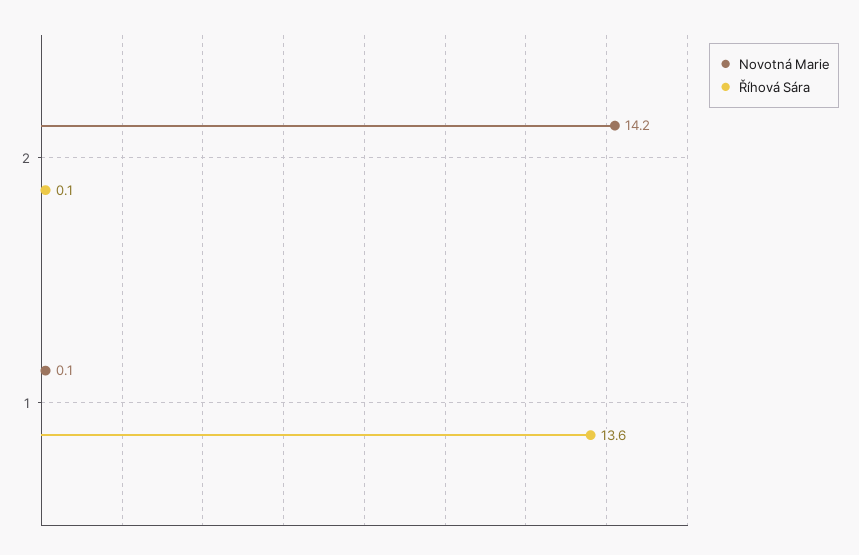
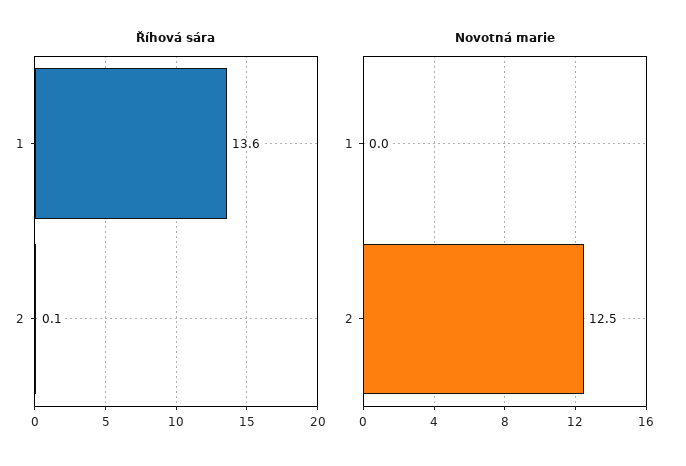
  {
    "Novotná Marie": {
-     "2": 14.2,
+     "2": 12.5,
-     "1": 0.1
+     "1": 0
    },
    "Říhová Sára": {
      "2": 0.1,
      "1": 13.6
    }
  }

